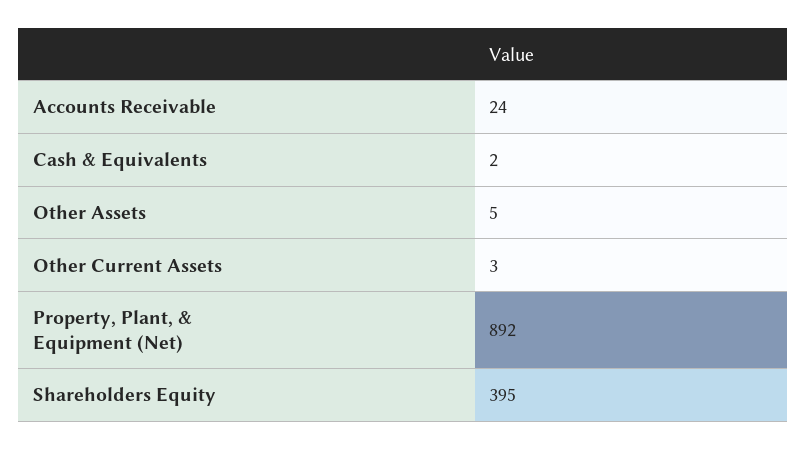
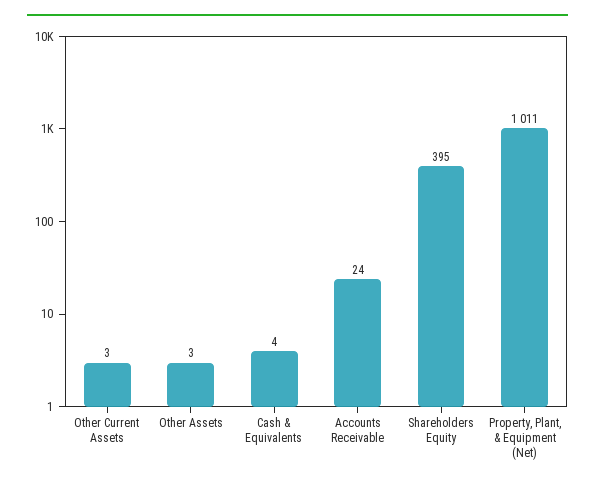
  {
    "Accounts Receivable": 24,
-   "Cash & Equivalents": 2,
+   "Cash & Equivalents": 4,
-   "Other Assets": 5,
+   "Other Assets": 3,
    "Other Current Assets": 3,
-   "Property, Plant, & Equipment (Net)": 892,
+   "Property, Plant, & Equipment (Net)": 1011,
    "Shareholders Equity": 395
  }

